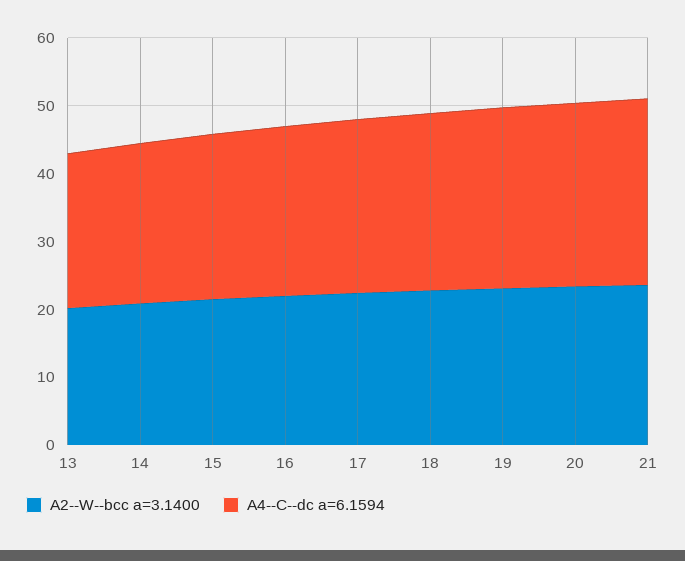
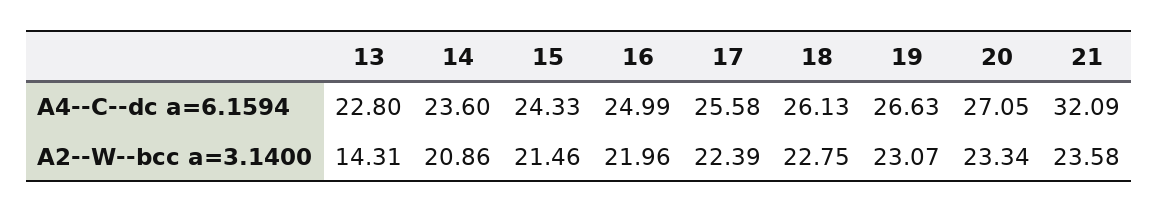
  {
    "A2--W--bcc a=3.1400": {
-     "13": 20,
+     "13": 14.31,
      "14": 20.86,
      "15": 21.46,
      "16": 21.96,
      "17": 22.39,
      "18": 22.75,
      "19": 23.07,
      "20": 23.34,
      "21": 23.58
    },
    "A4--C--dc a=6.1594": {
      "13": 22.8,
      "14": 23.6,
      "15": 24.33,
      "16": 24.99,
      "17": 25.58,
      "18": 26.13,
      "19": 26.63,
      "20": 27.05,
-     "21": 28
+     "21": 32.09
    }
  }

